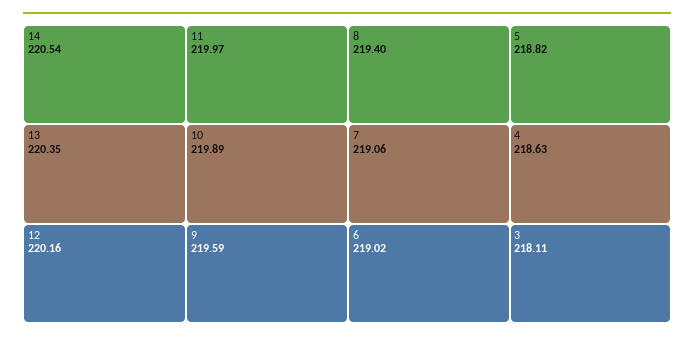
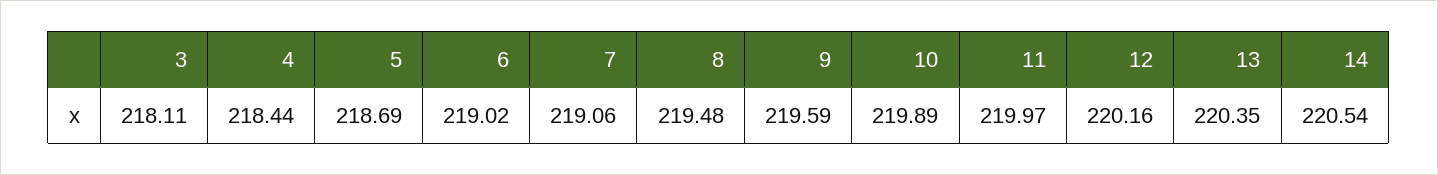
  {
    "14": 220.54,
    "13": 220.35,
    "12": 220.16,
    "11": 219.97,
    "10": 219.89,
    "9": 219.59,
-   "8": 219.4,
+   "8": 219.48,
    "7": 219.06,
    "6": 219.02,
-   "5": 218.82,
+   "5": 218.69,
-   "4": 218.63,
+   "4": 218.44,
    "3": 218.11
  }

